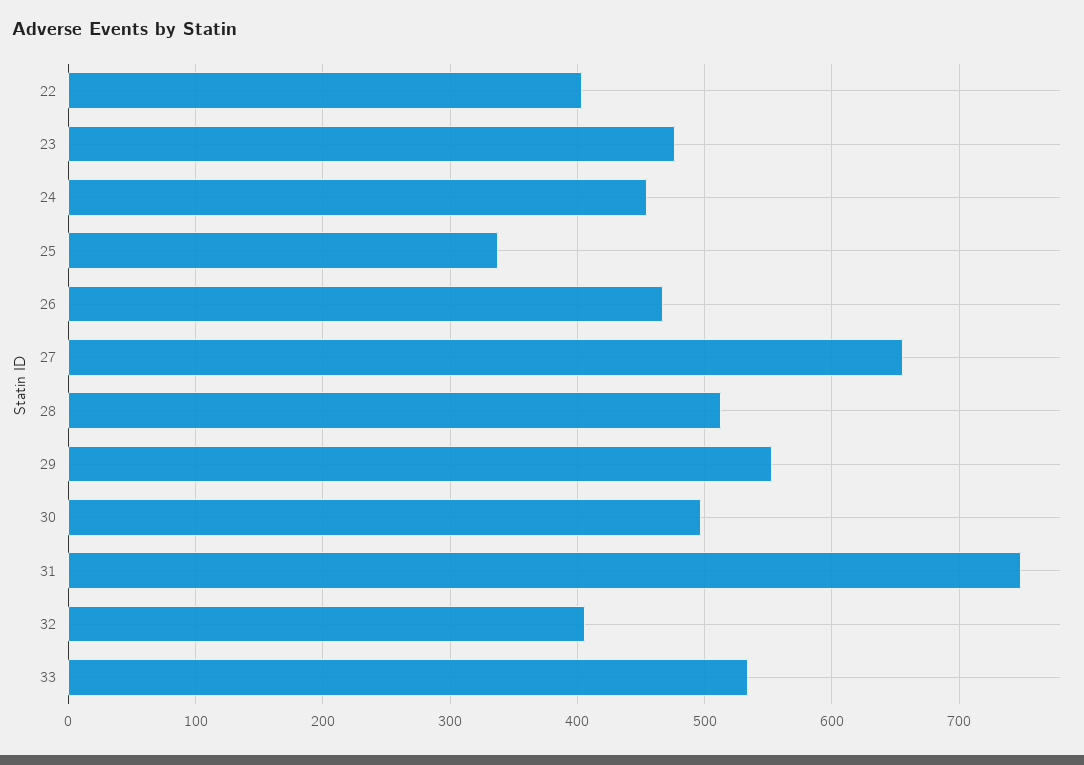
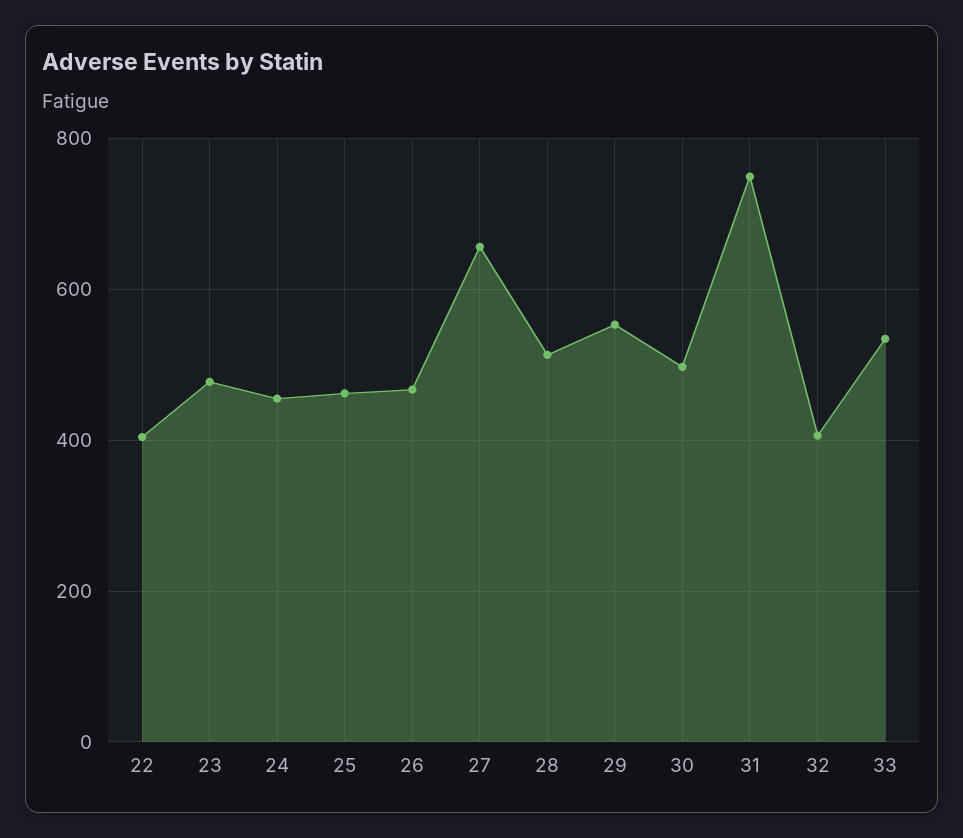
  {
    "22": 400,
    "23": 480,
    "24": 460,
-   "25": 340,
+   "25": 460,
    "26": 470,
    "27": 660,
    "28": 510,
    "29": 550,
    "30": 500,
    "31": 750,
    "32": 410,
    "33": 530
  }

